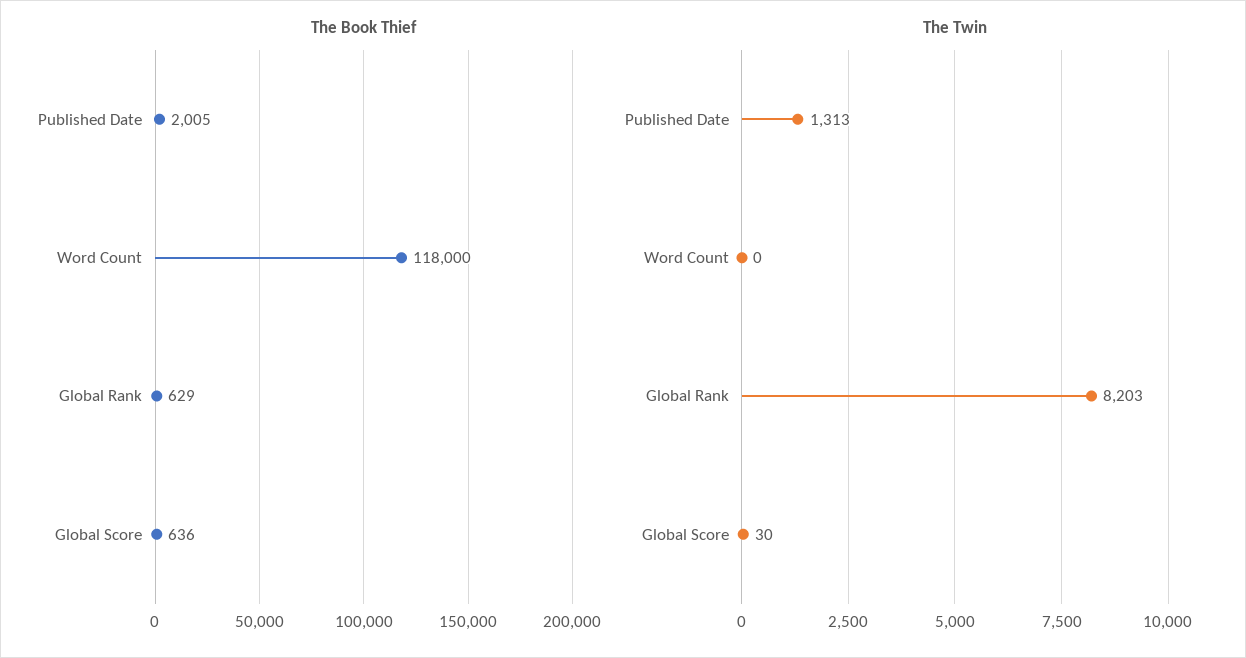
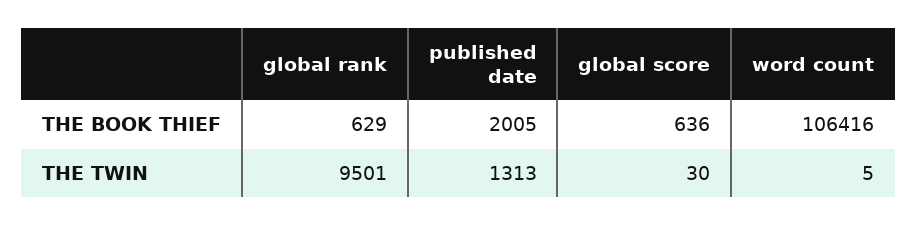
  {
    "The Book Thief": {
      "Published Date": 2005,
-     "Word Count": 118000,
+     "Word Count": 106416,
      "Global Rank": 629,
      "Global Score": 636
    },
    "The Twin": {
      "Published Date": 1313,
-     "Word Count": 0,
+     "Word Count": 5,
-     "Global Rank": 8203,
+     "Global Rank": 9501,
      "Global Score": 30
    }
  }

